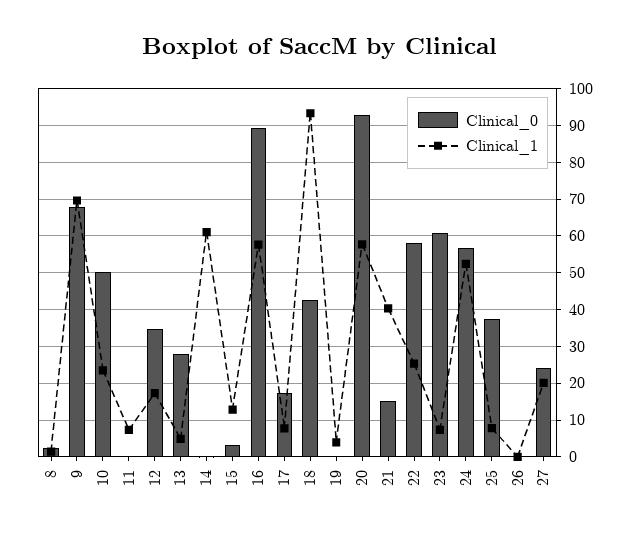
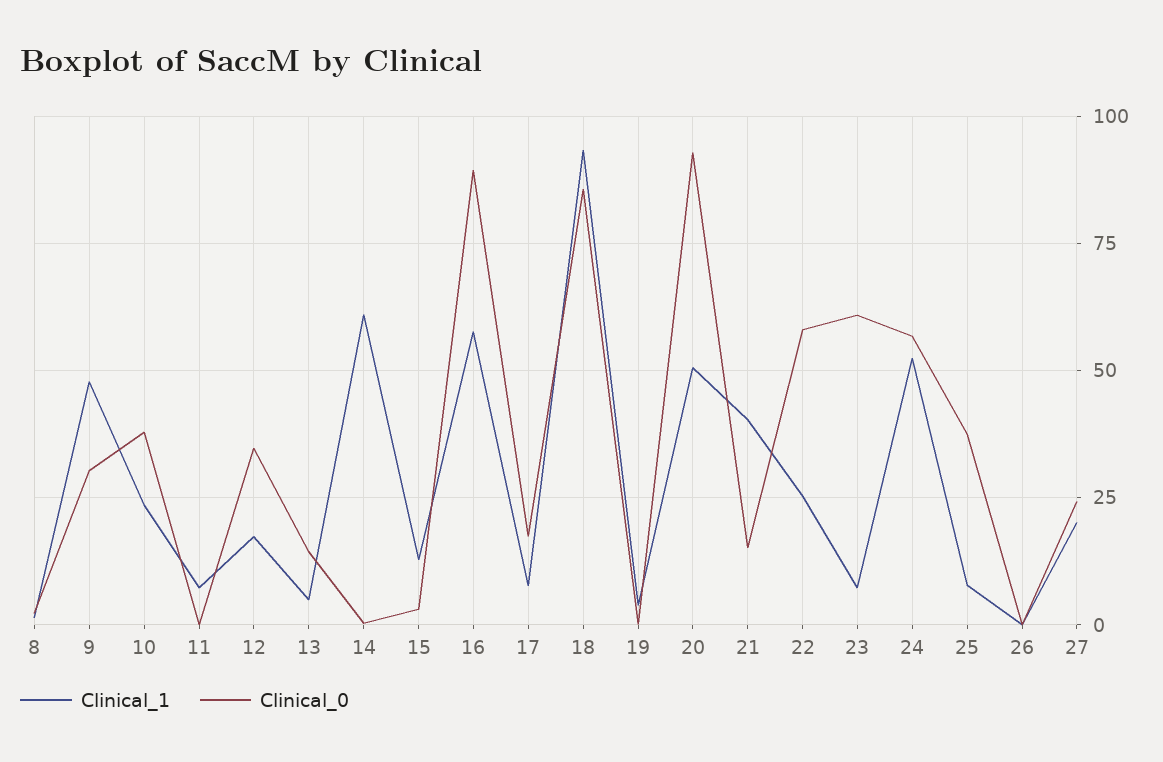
  {
    "Clinical_0": {
      "8": 2,
-     "9": 68,
+     "9": 30,
-     "10": 50,
+     "10": 37.5,
      "11": 0,
      "12": 34,
-     "13": 28,
+     "13": 15,
      "14": 0,
      "15": 4,
      "16": 90,
      "17": 18,
-     "18": 42,
+     "18": 85,
      "19": 0,
      "20": 92,
      "21": 16,
      "22": 58,
      "23": 60,
      "24": 56,
      "25": 38,
      "26": 0,
      "27": 24
    },
    "Clinical_1": {
      "8": 2,
-     "9": 70,
+     "9": 47.5,
      "10": 24,
      "11": 8,
      "12": 18,
      "13": 4,
      "14": 62,
      "15": 12,
      "16": 58,
      "17": 8,
      "18": 94,
      "19": 4,
-     "20": 58,
+     "20": 50,
      "21": 40,
      "22": 26,
      "23": 8,
      "24": 52,
      "25": 8,
      "26": 0,
      "27": 20
    }
  }

